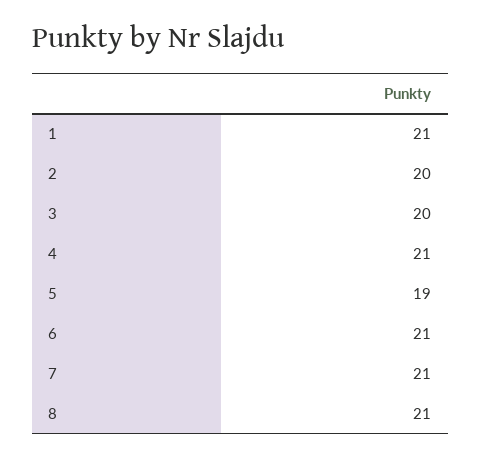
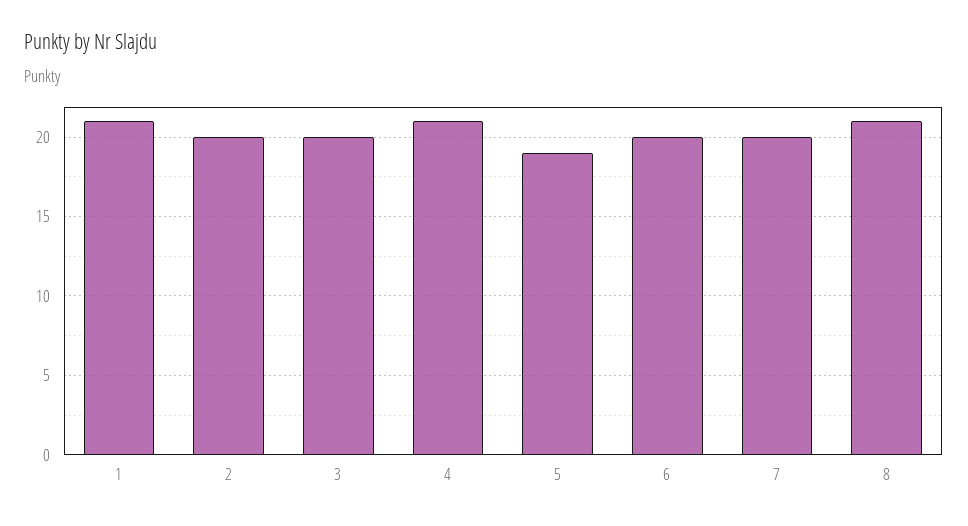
  {
    "1": 21,
    "2": 20,
    "3": 20,
    "4": 21,
    "5": 19,
-   "6": 21,
+   "6": 20,
-   "7": 21,
+   "7": 20,
    "8": 21
  }

